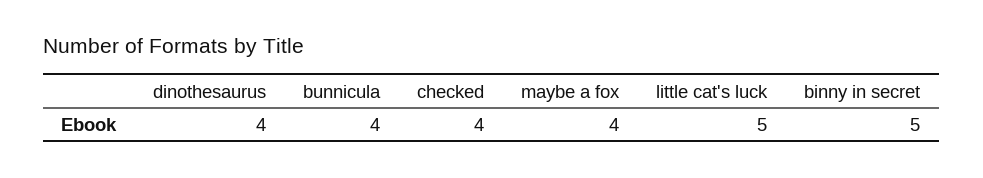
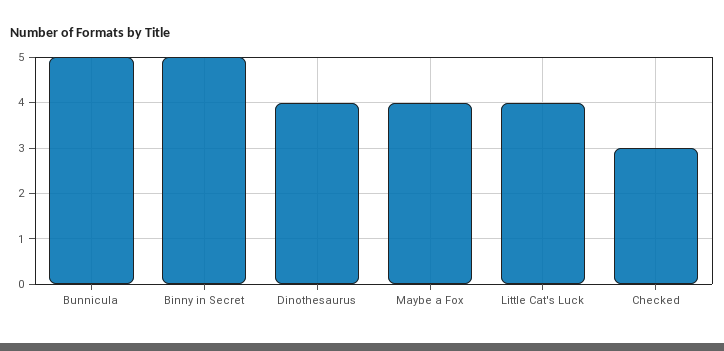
  {
    "dinothesaurus": 4,
-   "bunnicula": 4,
+   "bunnicula": 5,
-   "checked": 4,
+   "checked": 3,
    "maybe a fox": 4,
-   "little cat's luck": 5,
+   "little cat's luck": 4,
    "binny in secret": 5
  }

